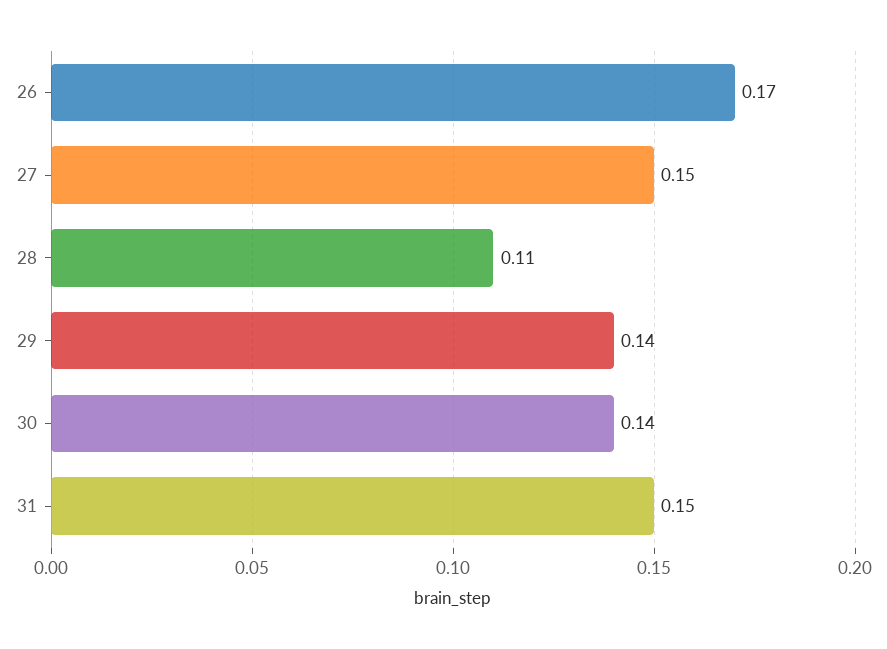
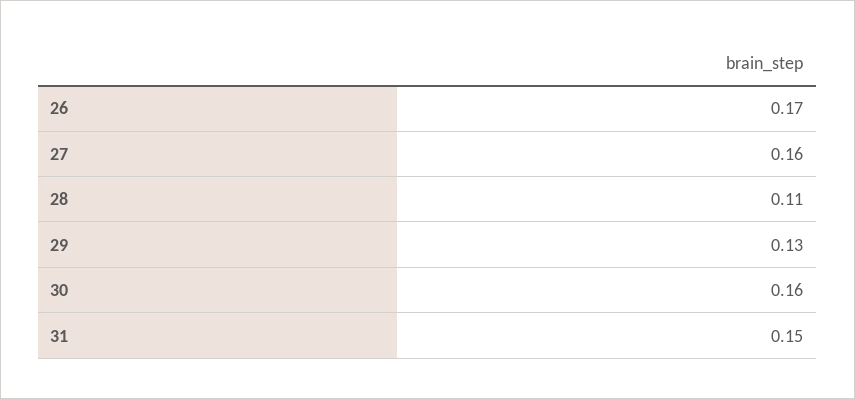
  {
    "26": 0.17,
-   "27": 0.15,
+   "27": 0.16,
    "28": 0.11,
-   "29": 0.14,
+   "29": 0.13,
-   "30": 0.14,
+   "30": 0.16,
    "31": 0.15
  }

